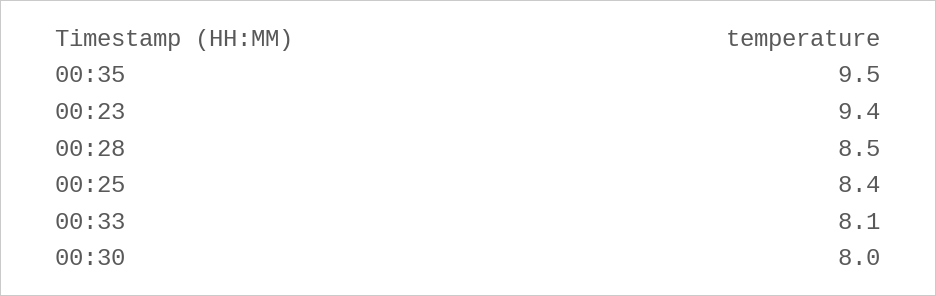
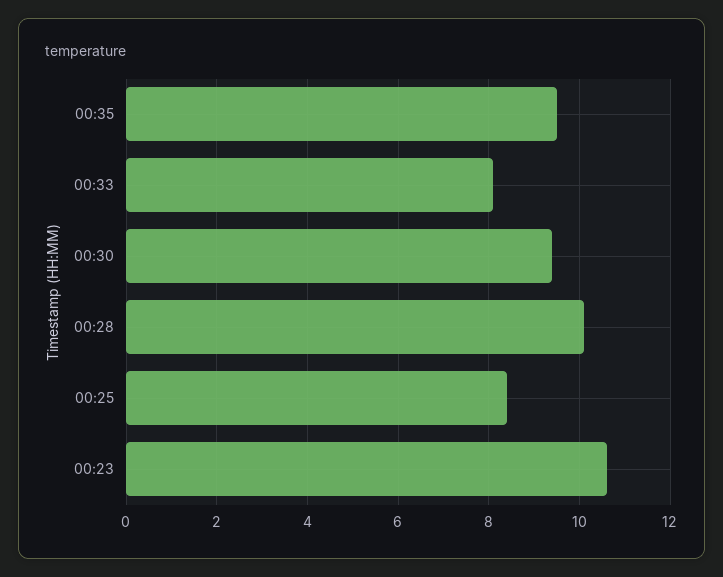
  {
    "00:35": 9.5,
-   "00:23": 9.4,
+   "00:23": 10.5,
-   "00:28": 8.5,
+   "00:28": 10,
    "00:25": 8.4,
    "00:33": 8.1,
-   "00:30": 8
+   "00:30": 9.5
  }

